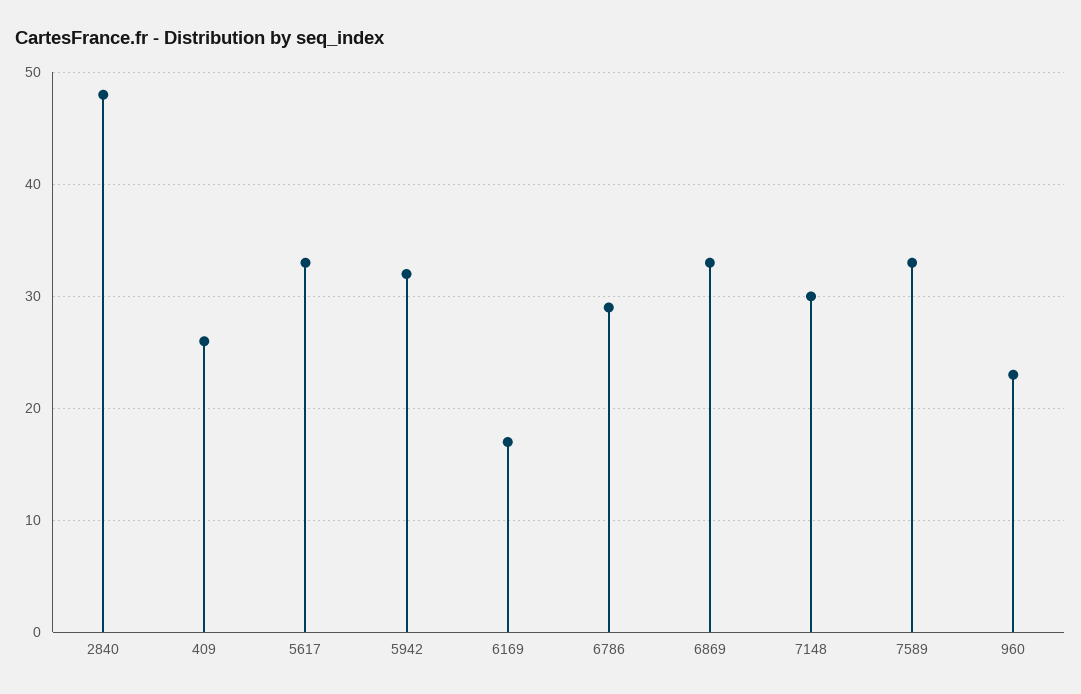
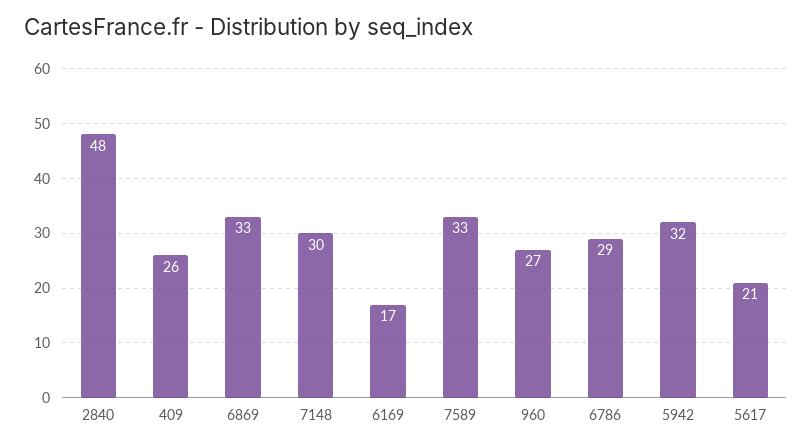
  {
    "2840": 48,
    "409": 26,
-   "5617": 33,
+   "5617": 21,
    "5942": 32,
    "6169": 17,
    "6786": 29,
    "6869": 33,
    "7148": 30,
    "7589": 33,
-   "960": 23
+   "960": 27
  }

